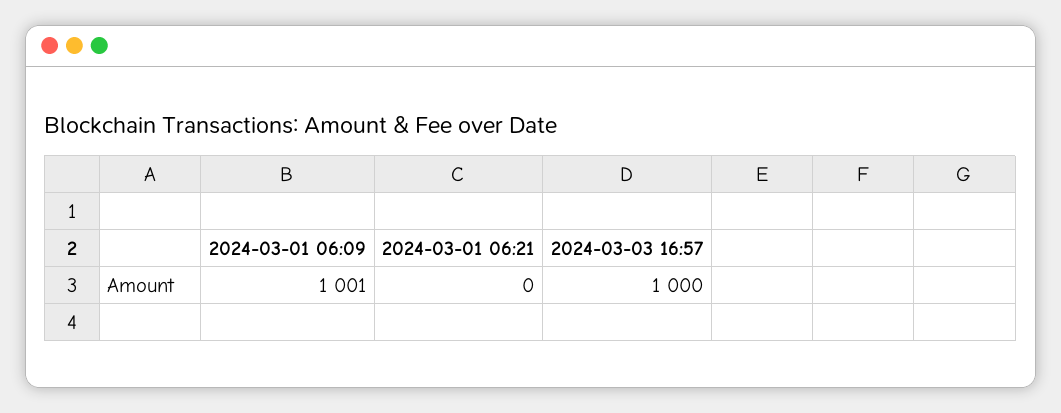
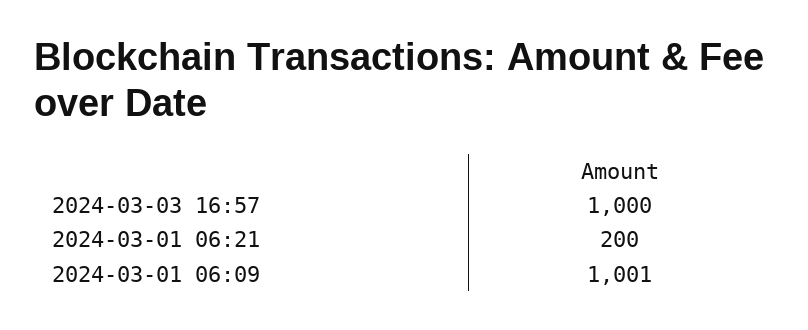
  {
    "2024-03-01 06:09": 1001,
-   "2024-03-01 06:21": 0,
+   "2024-03-01 06:21": 200,
    "2024-03-03 16:57": 1000
  }

